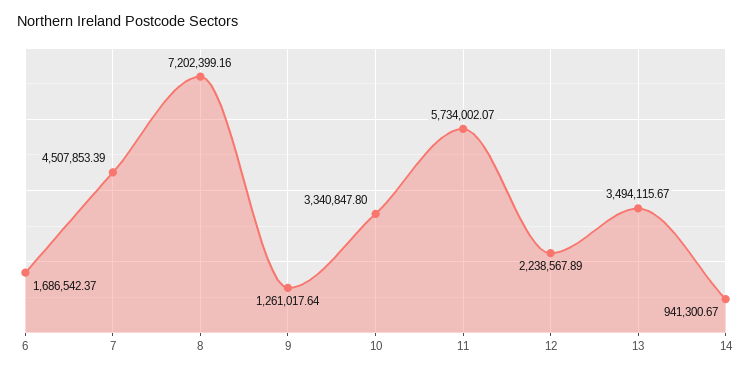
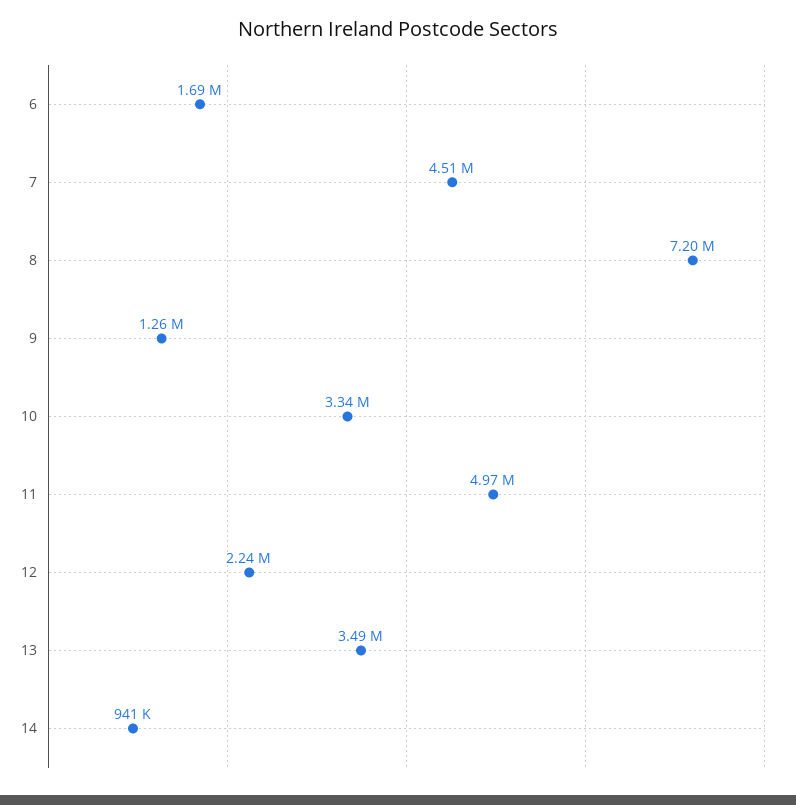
  {
    "6": 1686542.37,
    "7": 4507853.39,
    "8": 7202399.16,
    "9": 1261017.64,
    "10": 3340847.8,
-   "11": 5734002.07,
+   "11": 4970000,
    "12": 2238567.89,
    "13": 3494115.67,
    "14": 941300.67
  }

